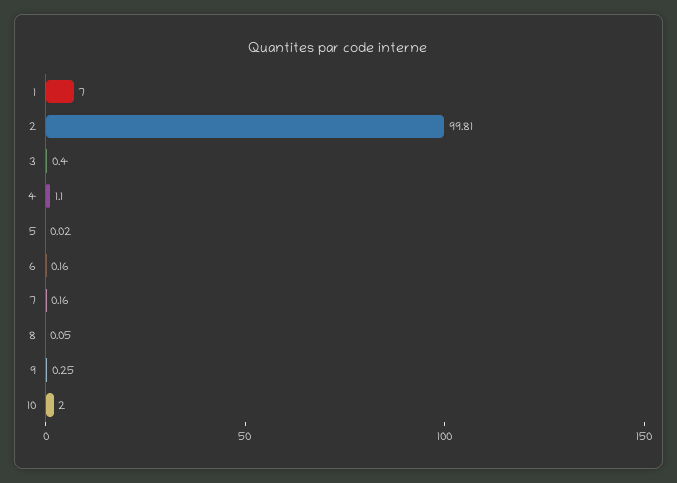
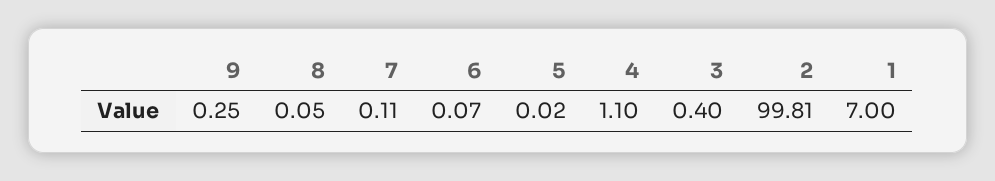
  {
    "1": 7,
    "2": 99.81,
    "3": 0.4,
    "4": 1.1,
    "5": 0.02,
-   "6": 0.16,
+   "6": 0.07,
-   "7": 0.16,
+   "7": 0.11,
    "8": 0.05,
-   "9": 0.25,
+   "9": 0.25
-   "10": 2
  }

